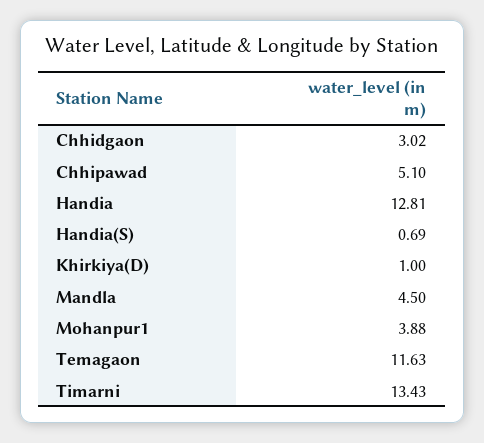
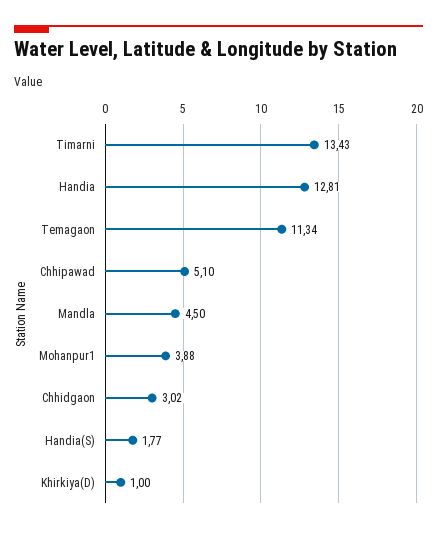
  {
    "Chhidgaon": 3.02,
    "Chhipawad": 5.1,
    "Handia": 12.81,
-   "Handia(S)": 0.69,
+   "Handia(S)": 1.77,
    "Khirkiya(D)": 1,
    "Mandla": 4.5,
    "Mohanpur1": 3.88,
-   "Temagaon": 11.63,
+   "Temagaon": 11.34,
    "Timarni": 13.43
  }

